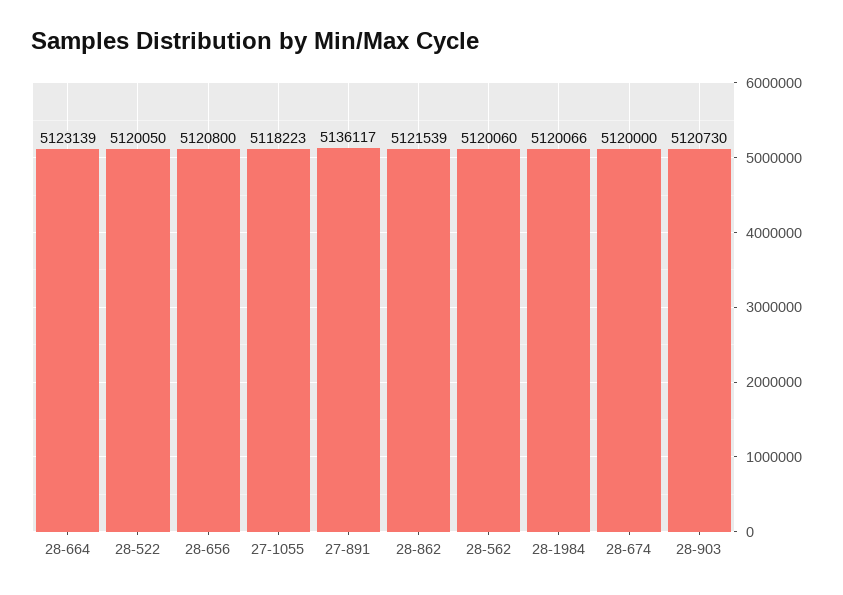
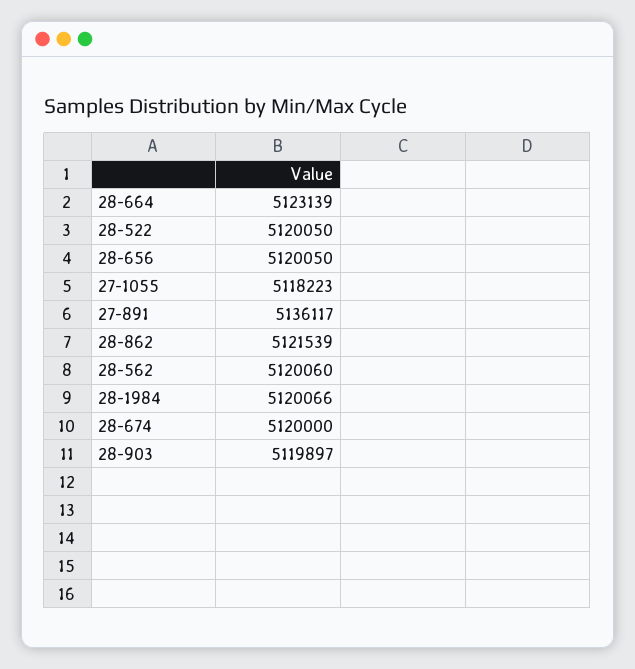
  {
    "28-664": 5123139,
    "28-522": 5120050,
-   "28-656": 5120800,
+   "28-656": 5120050,
    "27-1055": 5118223,
    "27-891": 5136117,
    "28-862": 5121539,
    "28-562": 5120060,
    "28-1984": 5120066,
    "28-674": 5120000,
-   "28-903": 5120730
+   "28-903": 5119897
  }

